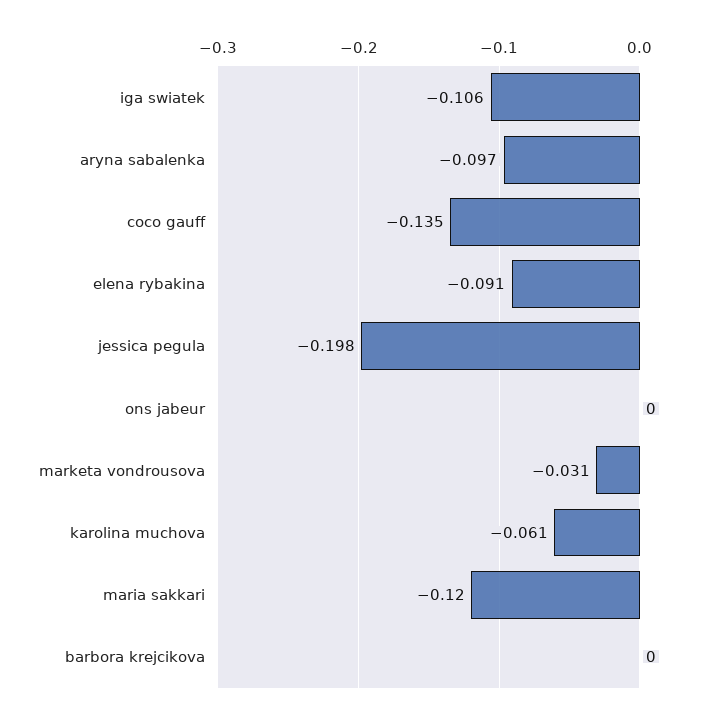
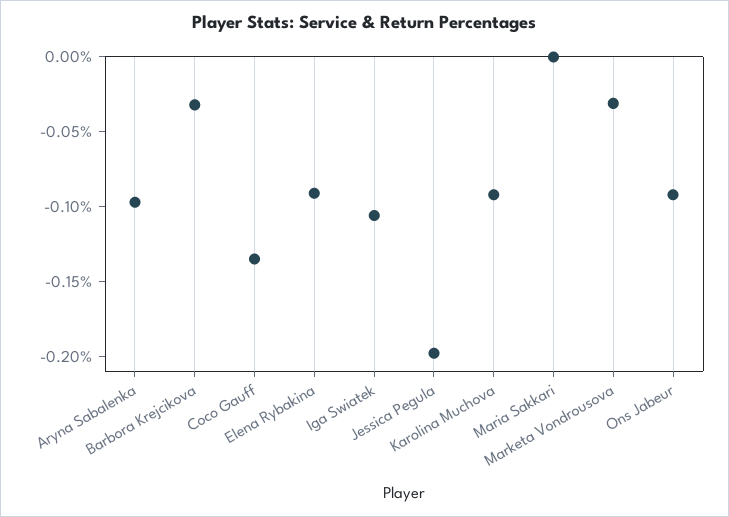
  {
    "iga swiatek": -0.106,
    "aryna sabalenka": -0.097,
    "coco gauff": -0.135,
    "elena rybakina": -0.091,
    "jessica pegula": -0.198,
-   "ons jabeur": 0,
+   "ons jabeur": -0.09,
    "marketa vondrousova": -0.031,
-   "karolina muchova": -0.061,
+   "karolina muchova": -0.09,
-   "maria sakkari": -0.12,
+   "maria sakkari": 0,
-   "barbora krejcikova": 0
+   "barbora krejcikova": -0.03
  }

